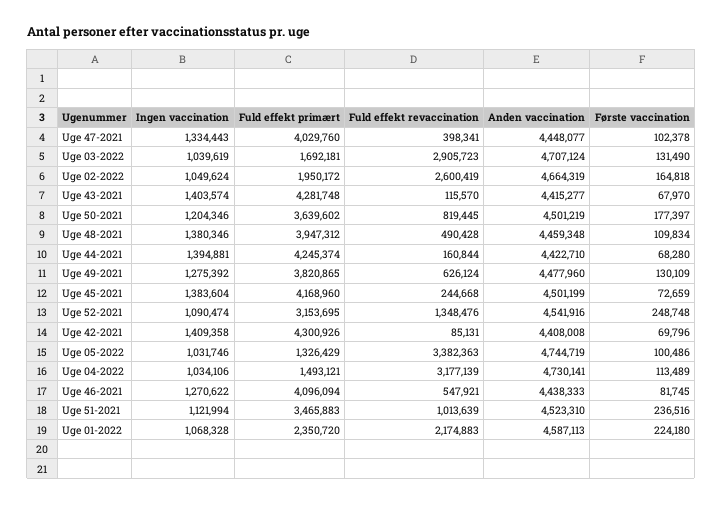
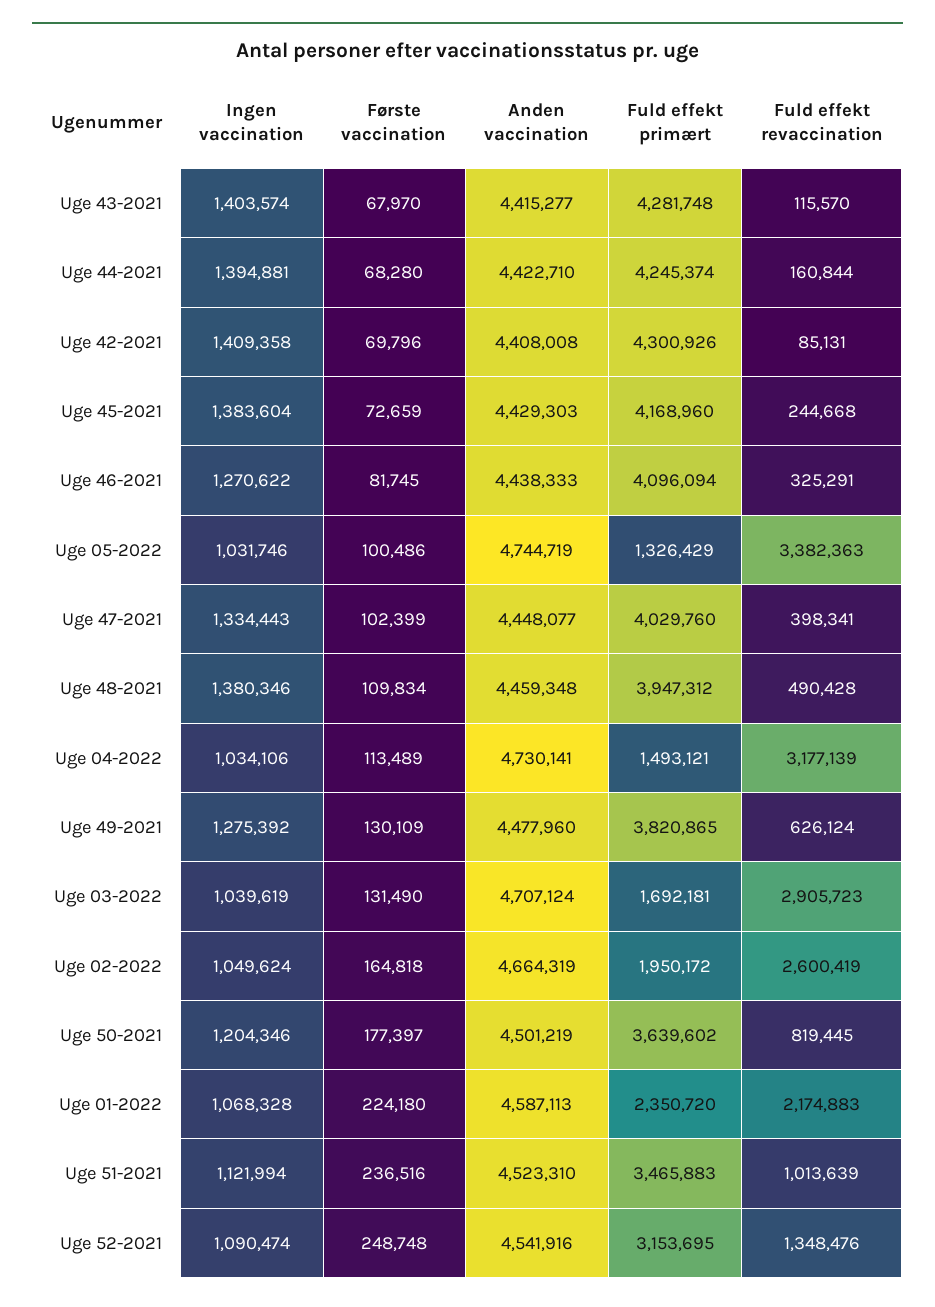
  {
    "Ingen vaccination": {
      "Uge 47-2021": 1334443,
      "Uge 03-2022": 1039619,
      "Uge 02-2022": 1049624,
      "Uge 43-2021": 1403574,
      "Uge 50-2021": 1204346,
      "Uge 48-2021": 1380346,
      "Uge 44-2021": 1394881,
      "Uge 49-2021": 1275392,
      "Uge 45-2021": 1383604,
      "Uge 52-2021": 1090474,
      "Uge 42-2021": 1409358,
      "Uge 05-2022": 1031746,
      "Uge 04-2022": 1034106,
      "Uge 46-2021": 1270622,
      "Uge 51-2021": 1121994,
      "Uge 01-2022": 1068328
    },
    "Fuld effekt primært": {
      "Uge 47-2021": 4029760,
      "Uge 03-2022": 1692181,
      "Uge 02-2022": 1950172,
      "Uge 43-2021": 4281748,
      "Uge 50-2021": 3639602,
      "Uge 48-2021": 3947312,
      "Uge 44-2021": 4245374,
      "Uge 49-2021": 3820865,
      "Uge 45-2021": 4168960,
      "Uge 52-2021": 3153695,
      "Uge 42-2021": 4300926,
      "Uge 05-2022": 1326429,
      "Uge 04-2022": 1493121,
      "Uge 46-2021": 4096094,
      "Uge 51-2021": 3465883,
      "Uge 01-2022": 2350720
    },
    "Fuld effekt revaccination": {
      "Uge 47-2021": 398341,
      "Uge 03-2022": 2905723,
      "Uge 02-2022": 2600419,
      "Uge 43-2021": 115570,
      "Uge 50-2021": 819445,
      "Uge 48-2021": 490428,
      "Uge 44-2021": 160844,
      "Uge 49-2021": 626124,
      "Uge 45-2021": 244668,
      "Uge 52-2021": 1348476,
      "Uge 42-2021": 85131,
      "Uge 05-2022": 3382363,
      "Uge 04-2022": 3177139,
-     "Uge 46-2021": 547921,
+     "Uge 46-2021": 325291,
      "Uge 51-2021": 1013639,
      "Uge 01-2022": 2174883
    },
    "Anden vaccination": {
      "Uge 47-2021": 4448077,
      "Uge 03-2022": 4707124,
      "Uge 02-2022": 4664319,
      "Uge 43-2021": 4415277,
      "Uge 50-2021": 4501219,
      "Uge 48-2021": 4459348,
      "Uge 44-2021": 4422710,
      "Uge 49-2021": 4477960,
-     "Uge 45-2021": 4501199,
+     "Uge 45-2021": 4429303,
      "Uge 52-2021": 4541916,
      "Uge 42-2021": 4408008,
      "Uge 05-2022": 4744719,
      "Uge 04-2022": 4730141,
      "Uge 46-2021": 4438333,
      "Uge 51-2021": 4523310,
      "Uge 01-2022": 4587113
    },
    "Første vaccination": {
-     "Uge 47-2021": 102378,
+     "Uge 47-2021": 102399,
      "Uge 03-2022": 131490,
      "Uge 02-2022": 164818,
      "Uge 43-2021": 67970,
      "Uge 50-2021": 177397,
      "Uge 48-2021": 109834,
      "Uge 44-2021": 68280,
      "Uge 49-2021": 130109,
      "Uge 45-2021": 72659,
      "Uge 52-2021": 248748,
      "Uge 42-2021": 69796,
      "Uge 05-2022": 100486,
      "Uge 04-2022": 113489,
      "Uge 46-2021": 81745,
      "Uge 51-2021": 236516,
      "Uge 01-2022": 224180
    }
  }

